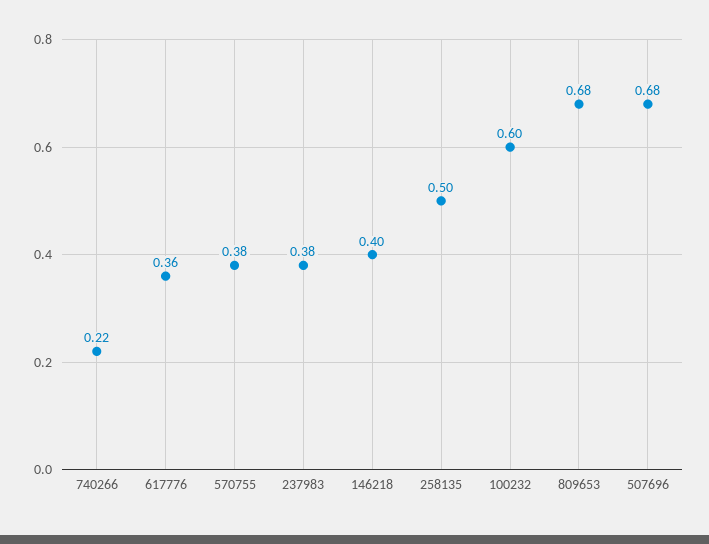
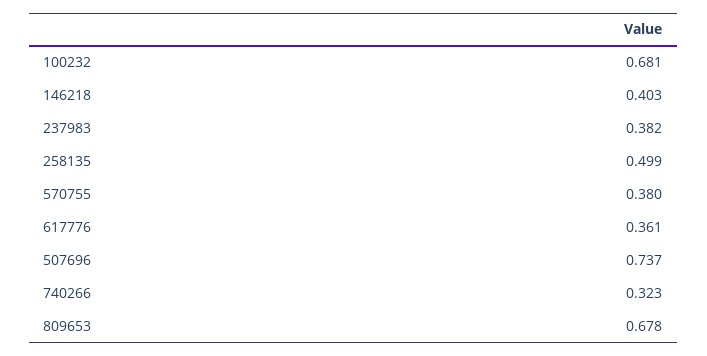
  {
-   "740266": 0.22,
+   "740266": 0.323,
    "617776": 0.361,
    "570755": 0.38,
    "237983": 0.382,
    "146218": 0.403,
    "258135": 0.499,
-   "100232": 0.6,
+   "100232": 0.681,
    "809653": 0.678,
-   "507696": 0.68
+   "507696": 0.737
  }

